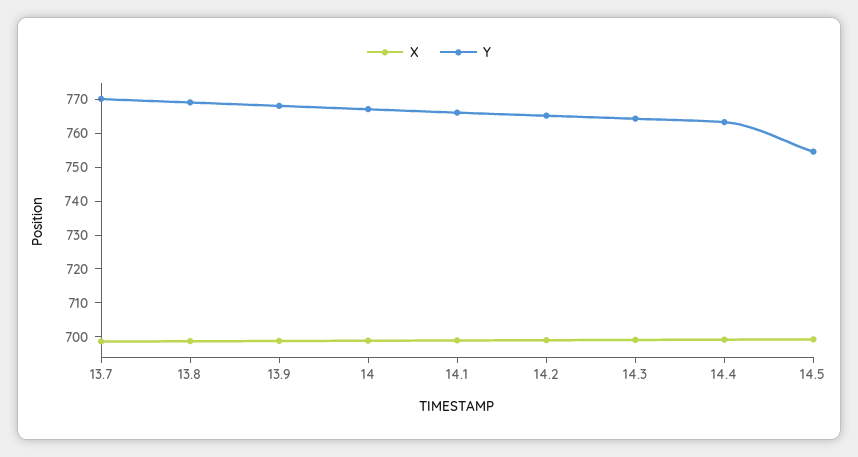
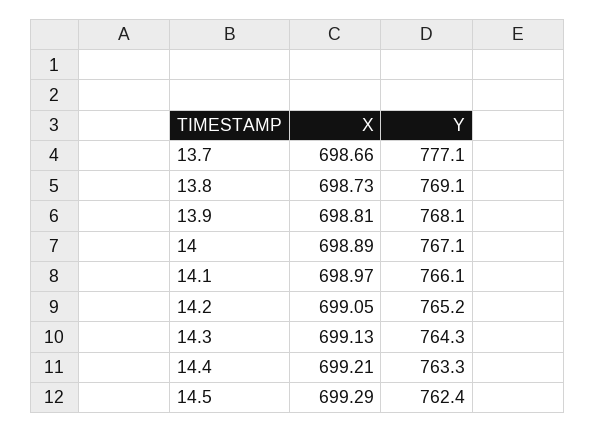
  {
    "X": {
      "13.7": 698.66,
      "13.8": 698.73,
      "13.9": 698.81,
      "14": 698.89,
      "14.1": 698.97,
      "14.2": 699.05,
      "14.3": 699.13,
      "14.4": 699.21,
      "14.5": 699.29
    },
    "Y": {
-     "13.7": 770,
+     "13.7": 777.1,
      "13.8": 769.1,
      "13.9": 768.1,
      "14": 767.1,
      "14.1": 766.1,
      "14.2": 765.2,
      "14.3": 764.3,
      "14.4": 763.3,
-     "14.5": 755
+     "14.5": 762.4
    }
  }

